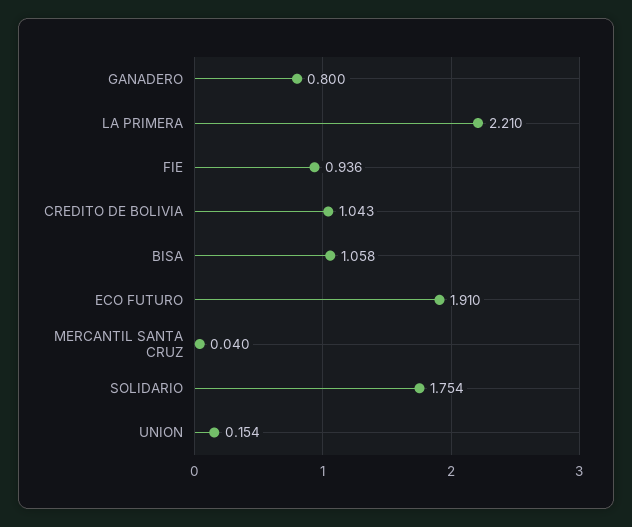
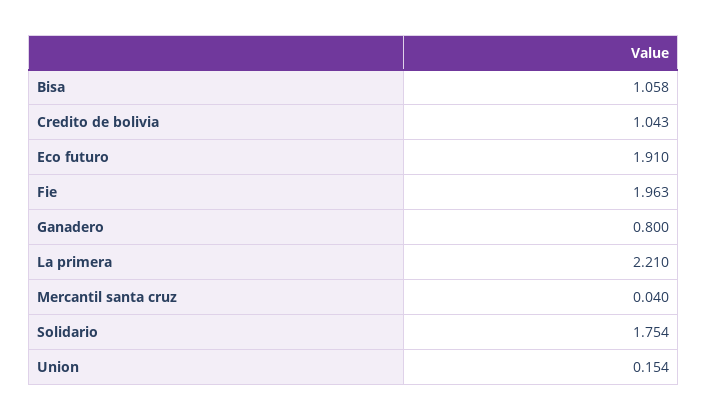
  {
    "GANADERO": 0.8,
    "LA PRIMERA": 2.21,
-   "FIE": 0.936,
+   "FIE": 1.963,
    "CREDITO DE BOLIVIA": 1.043,
    "BISA": 1.058,
    "ECO FUTURO": 1.91,
    "MERCANTIL SANTA CRUZ": 0.04,
    "SOLIDARIO": 1.754,
    "UNION": 0.154
  }

